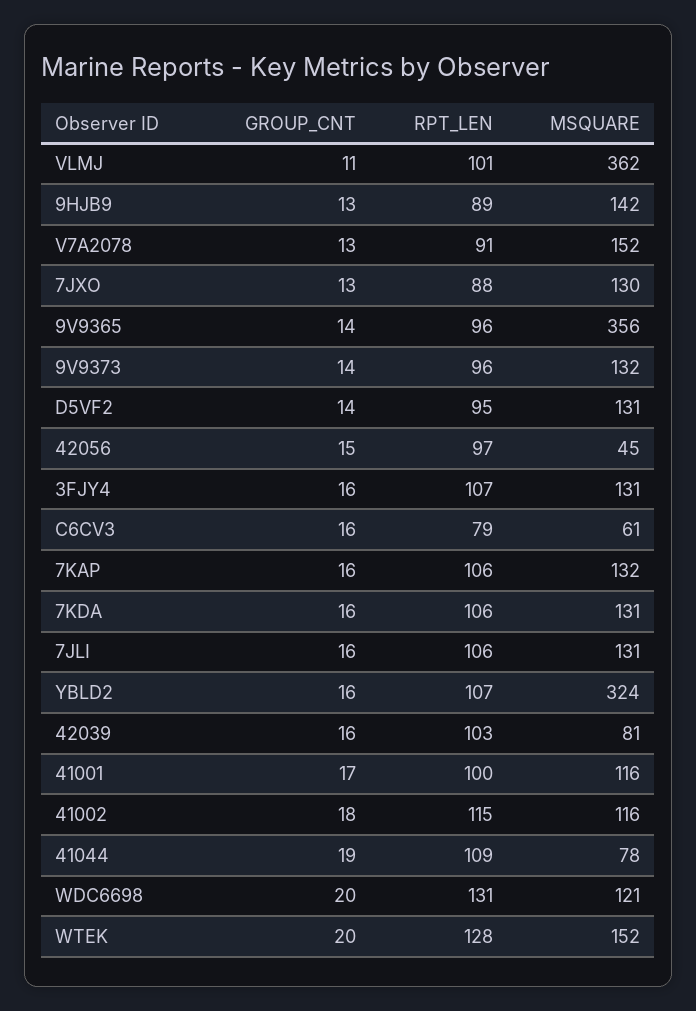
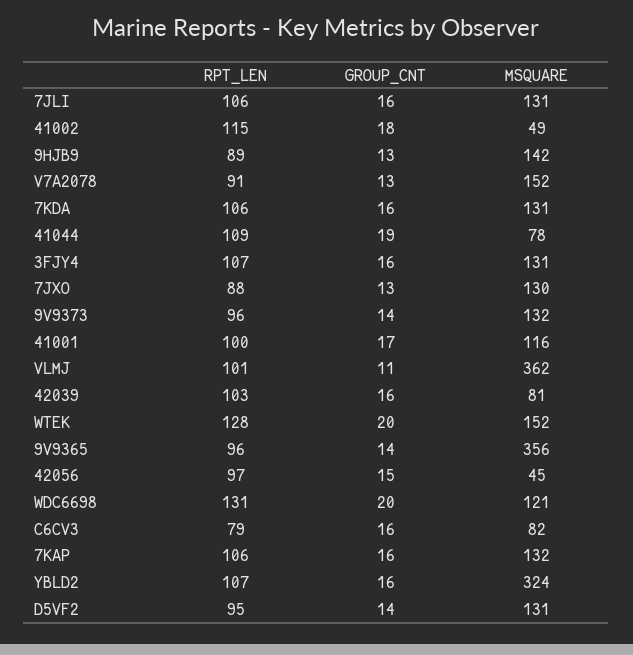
  {
    "GROUP_CNT": {
      "VLMJ": 11,
      "9HJB9": 13,
      "V7A2078": 13,
      "7JXO": 13,
      "9V9365": 14,
      "9V9373": 14,
      "D5VF2": 14,
      "42056": 15,
      "3FJY4": 16,
      "C6CV3": 16,
      "7KAP": 16,
      "7KDA": 16,
      "7JLI": 16,
      "YBLD2": 16,
      "42039": 16,
      "41001": 17,
      "41002": 18,
      "41044": 19,
      "WDC6698": 20,
      "WTEK": 20
    },
    "RPT_LEN": {
      "VLMJ": 101,
      "9HJB9": 89,
      "V7A2078": 91,
      "7JXO": 88,
      "9V9365": 96,
      "9V9373": 96,
      "D5VF2": 95,
      "42056": 97,
      "3FJY4": 107,
      "C6CV3": 79,
      "7KAP": 106,
      "7KDA": 106,
      "7JLI": 106,
      "YBLD2": 107,
      "42039": 103,
      "41001": 100,
      "41002": 115,
      "41044": 109,
      "WDC6698": 131,
      "WTEK": 128
    },
    "MSQUARE": {
      "VLMJ": 362,
      "9HJB9": 142,
      "V7A2078": 152,
      "7JXO": 130,
      "9V9365": 356,
      "9V9373": 132,
      "D5VF2": 131,
      "42056": 45,
      "3FJY4": 131,
-     "C6CV3": 61,
+     "C6CV3": 82,
      "7KAP": 132,
      "7KDA": 131,
      "7JLI": 131,
      "YBLD2": 324,
      "42039": 81,
      "41001": 116,
-     "41002": 116,
+     "41002": 49,
      "41044": 78,
      "WDC6698": 121,
      "WTEK": 152
    }
  }

